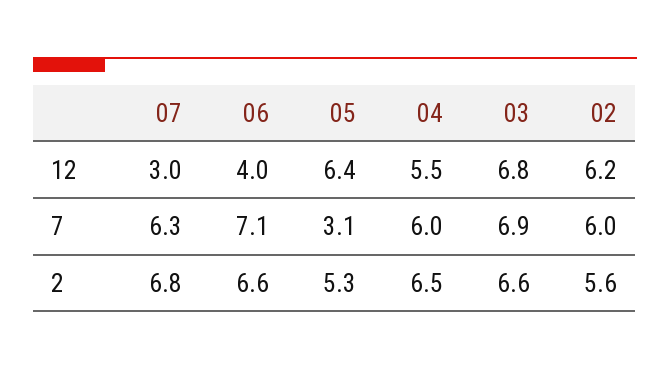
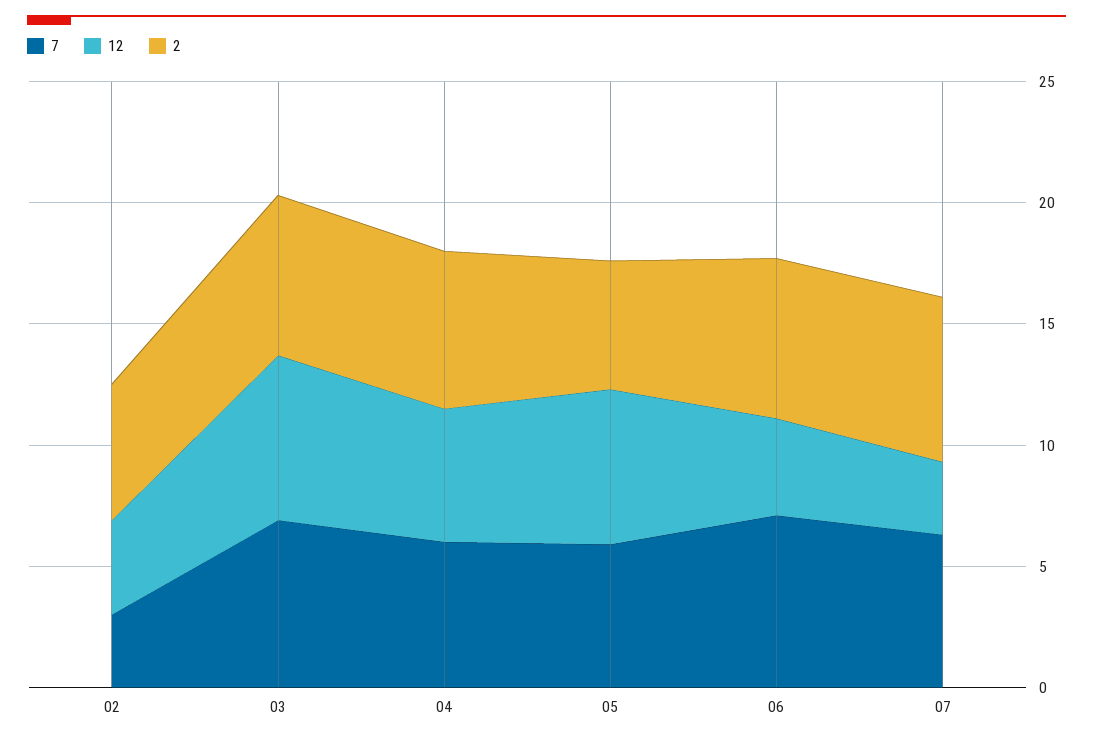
  {
    "12": {
      "07": 3,
      "06": 4,
      "05": 6.4,
      "04": 5.5,
      "03": 6.8,
-     "02": 6.2
+     "02": 4
    },
    "7": {
      "07": 6.3,
      "06": 7.1,
-     "05": 3.1,
+     "05": 6,
      "04": 6,
      "03": 6.9,
-     "02": 6
+     "02": 3
    },
    "2": {
      "07": 6.8,
      "06": 6.6,
      "05": 5.3,
      "04": 6.5,
      "03": 6.6,
      "02": 5.6
    }
  }

